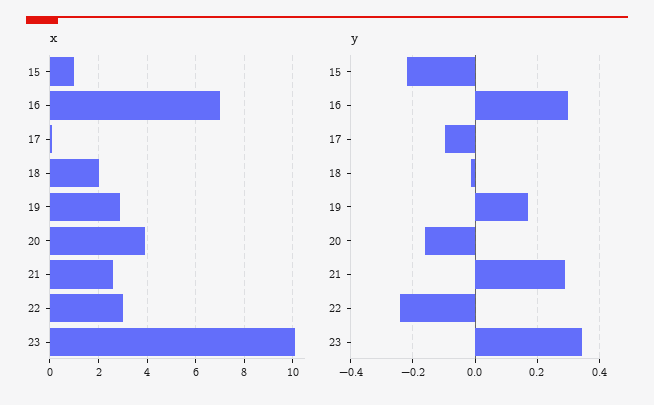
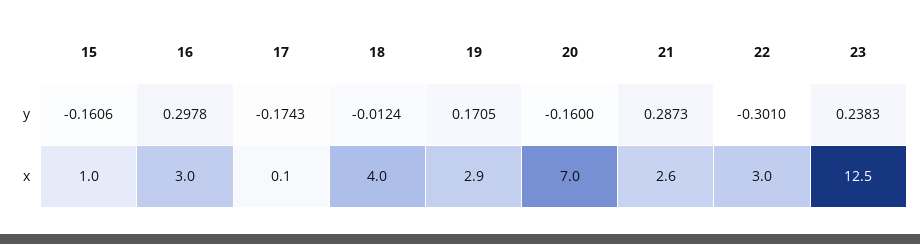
  {
    "x": {
      "15": 1,
-     "16": 7,
+     "16": 3,
      "17": 0.1,
-     "18": 2,
+     "18": 4,
      "19": 2.9,
-     "20": 4,
+     "20": 7,
      "21": 2.6,
      "22": 3,
-     "23": 10
+     "23": 12.5
    },
    "y": {
-     "15": -0.22,
+     "15": -0.1606,
      "16": 0.2978,
-     "17": -0.1,
+     "17": -0.1743,
      "18": -0.0124,
      "19": 0.1705,
      "20": -0.16,
      "21": 0.2873,
-     "22": -0.24,
+     "22": -0.301,
-     "23": 0.34
+     "23": 0.2383
    }
  }

